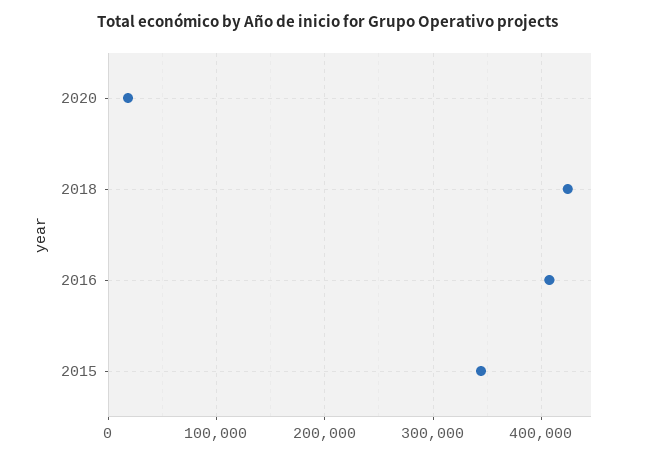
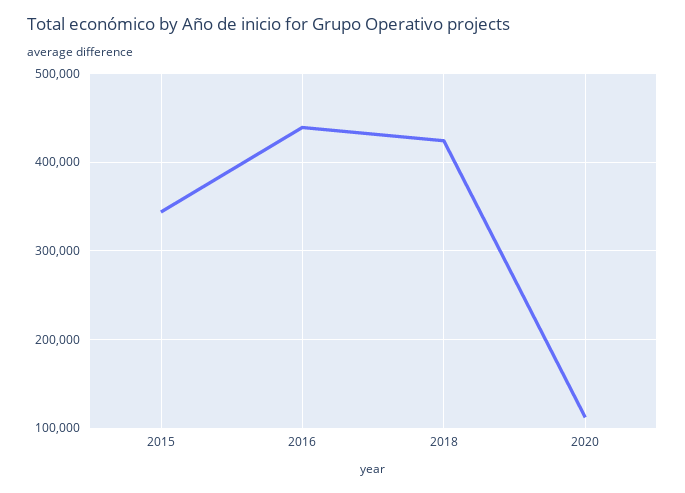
  {
-   "2020": 20000,
+   "2020": 110000,
    "2018": 420000,
-   "2016": 410000,
+   "2016": 440000,
    "2015": 340000
  }

